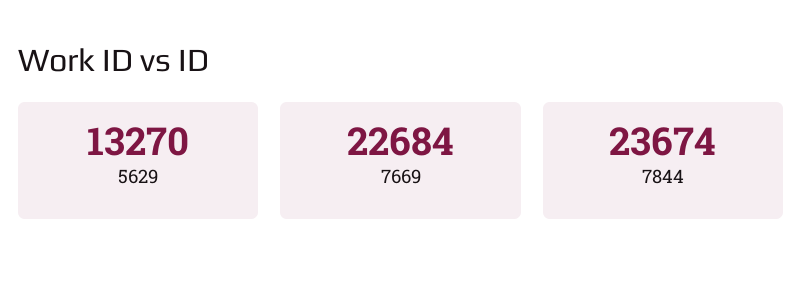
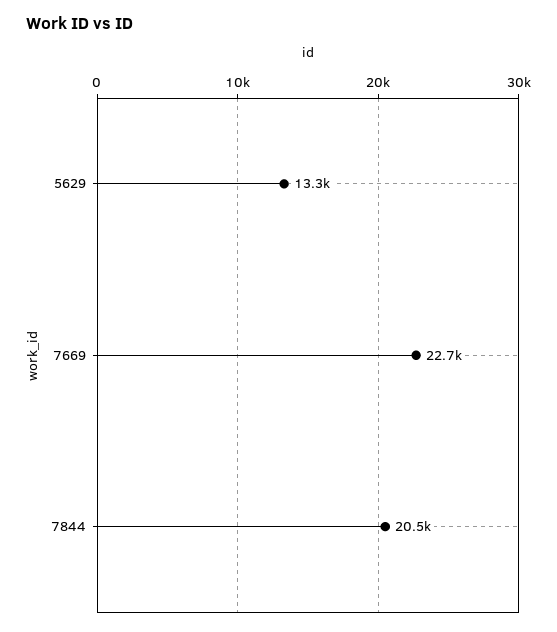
  {
    "5629": 13270,
    "7669": 22684,
-   "7844": 23674
+   "7844": 20500
  }

